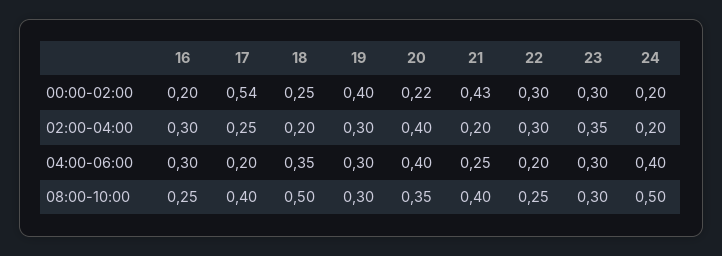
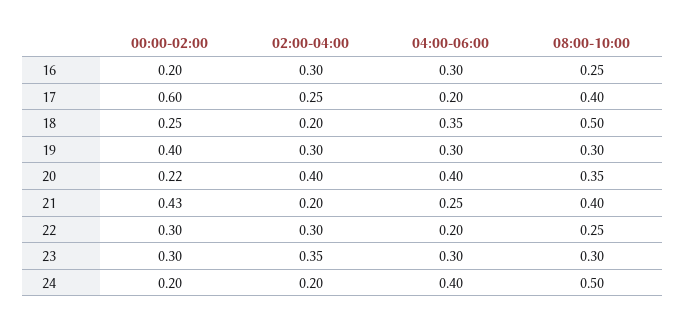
  {
    "16": {
      "00:00-02:00": 0.2,
      "02:00-04:00": 0.3,
      "04:00-06:00": 0.3,
      "08:00-10:00": 0.25
    },
    "17": {
-     "00:00-02:00": 0.54,
+     "00:00-02:00": 0.6,
      "02:00-04:00": 0.25,
      "04:00-06:00": 0.2,
      "08:00-10:00": 0.4
    },
    "18": {
      "00:00-02:00": 0.25,
      "02:00-04:00": 0.2,
      "04:00-06:00": 0.35,
      "08:00-10:00": 0.5
    },
    "19": {
      "00:00-02:00": 0.4,
      "02:00-04:00": 0.3,
      "04:00-06:00": 0.3,
      "08:00-10:00": 0.3
    },
    "20": {
      "00:00-02:00": 0.22,
      "02:00-04:00": 0.4,
      "04:00-06:00": 0.4,
      "08:00-10:00": 0.35
    },
    "21": {
      "00:00-02:00": 0.43,
      "02:00-04:00": 0.2,
      "04:00-06:00": 0.25,
      "08:00-10:00": 0.4
    },
    "22": {
      "00:00-02:00": 0.3,
      "02:00-04:00": 0.3,
      "04:00-06:00": 0.2,
      "08:00-10:00": 0.25
    },
    "23": {
      "00:00-02:00": 0.3,
      "02:00-04:00": 0.35,
      "04:00-06:00": 0.3,
      "08:00-10:00": 0.3
    },
    "24": {
      "00:00-02:00": 0.2,
      "02:00-04:00": 0.2,
      "04:00-06:00": 0.4,
      "08:00-10:00": 0.5
    }
  }

